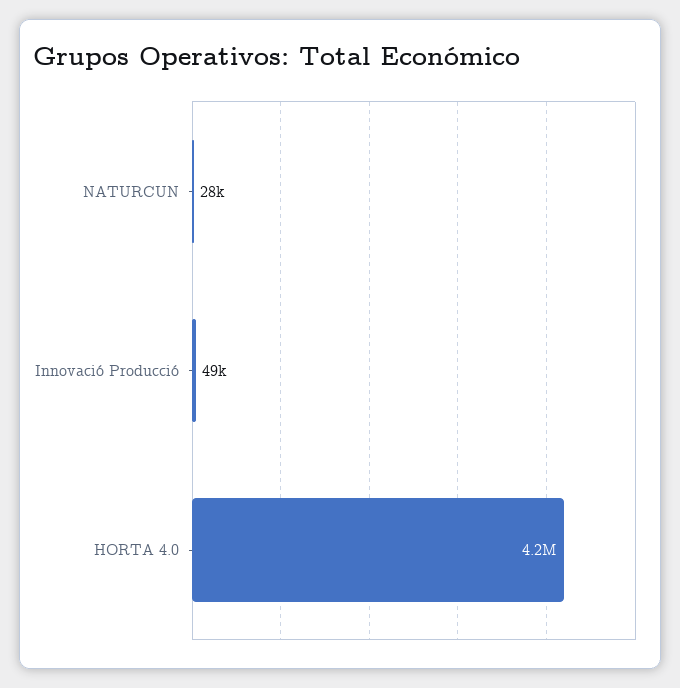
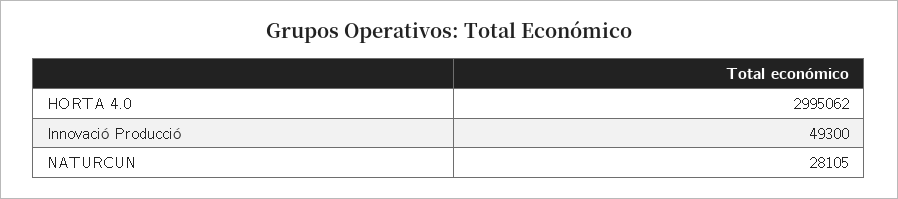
  {
    "NATURCUN": 28105,
    "Innovació Producció": 49300,
-   "HORTA 4.0": 4200000
+   "HORTA 4.0": 2995062
  }

